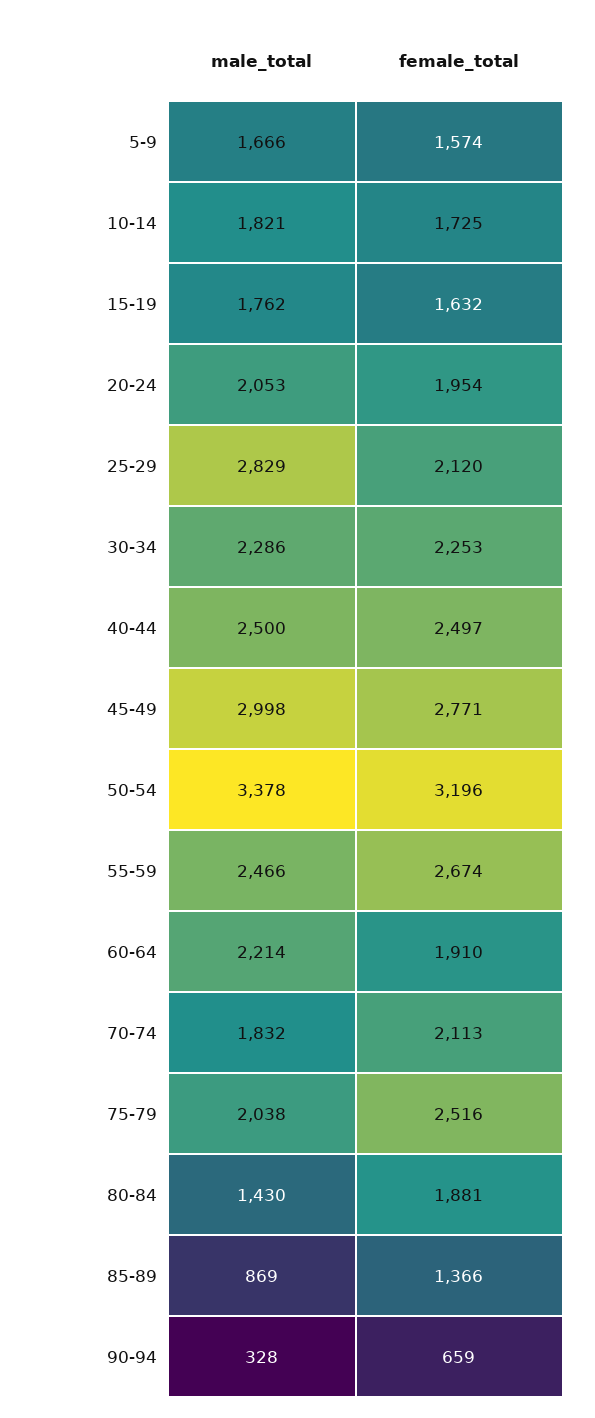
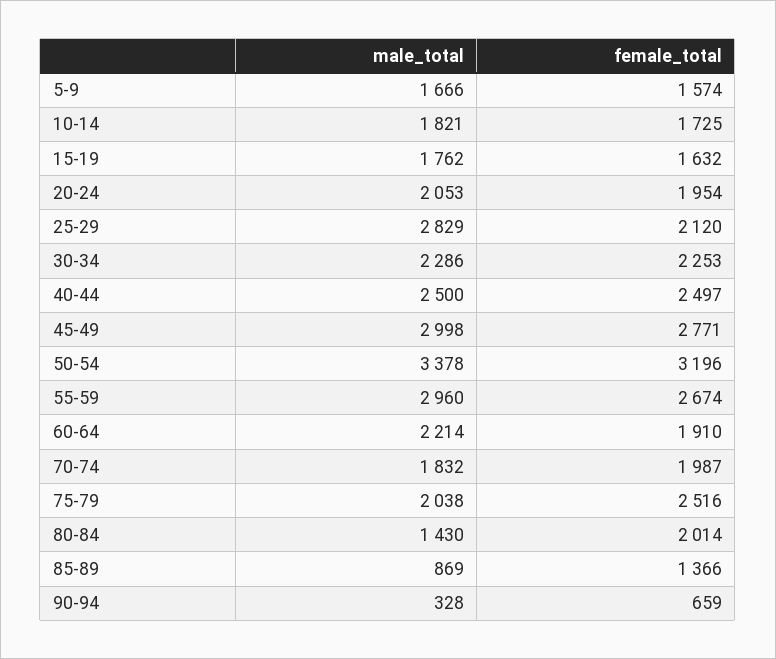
  {
    "male_total": {
      "5-9": 1666,
      "10-14": 1821,
      "15-19": 1762,
      "20-24": 2053,
      "25-29": 2829,
      "30-34": 2286,
      "40-44": 2500,
      "45-49": 2998,
      "50-54": 3378,
-     "55-59": 2466,
+     "55-59": 2960,
      "60-64": 2214,
      "70-74": 1832,
      "75-79": 2038,
      "80-84": 1430,
      "85-89": 869,
      "90-94": 328
    },
    "female_total": {
      "5-9": 1574,
      "10-14": 1725,
      "15-19": 1632,
      "20-24": 1954,
      "25-29": 2120,
      "30-34": 2253,
      "40-44": 2497,
      "45-49": 2771,
      "50-54": 3196,
      "55-59": 2674,
      "60-64": 1910,
-     "70-74": 2113,
+     "70-74": 1987,
      "75-79": 2516,
-     "80-84": 1881,
+     "80-84": 2014,
      "85-89": 1366,
      "90-94": 659
    }
  }

